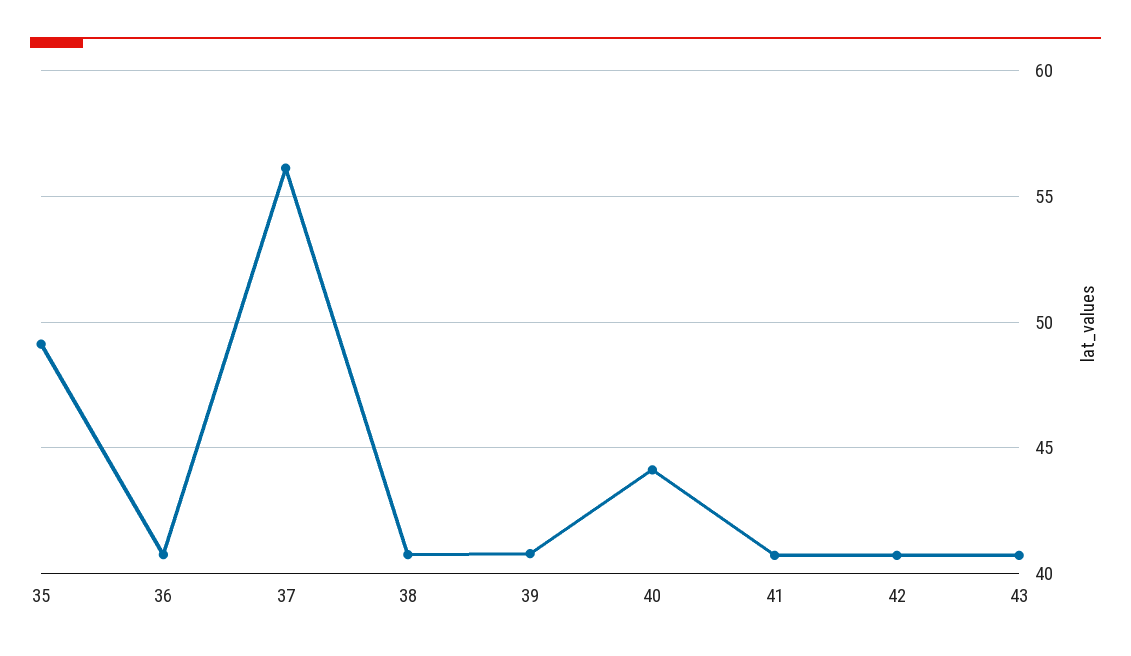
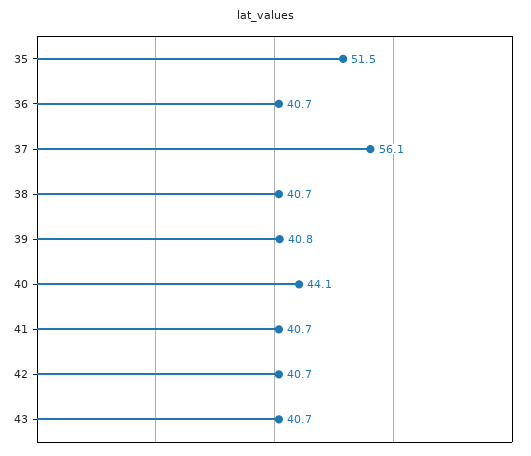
  {
-   "35": 49,
+   "35": 51.5,
    "36": 40.7,
    "37": 56.1,
    "38": 40.7,
    "39": 40.8,
    "40": 44.1,
    "41": 40.7,
    "42": 40.7,
    "43": 40.7
  }

